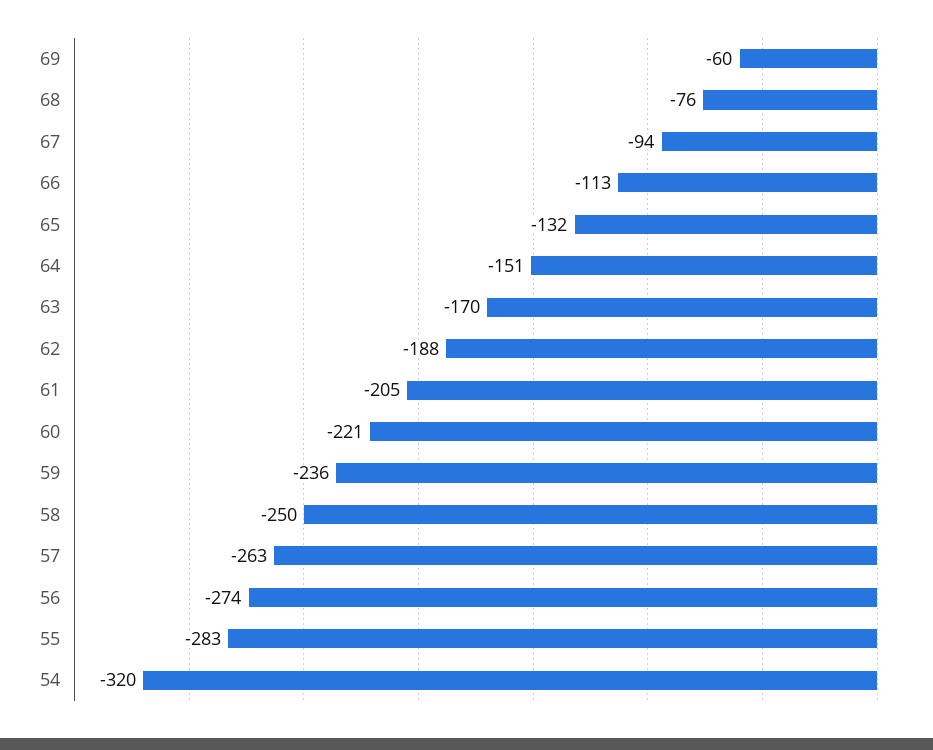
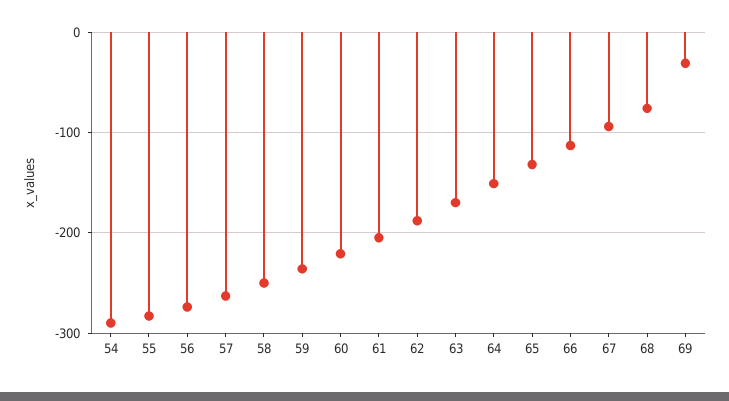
  {
-   "69": -60,
+   "69": -30,
    "68": -76,
    "67": -94,
    "66": -113,
    "65": -132,
    "64": -151,
    "63": -170,
    "62": -188,
    "61": -205,
    "60": -221,
    "59": -236,
    "58": -250,
    "57": -263,
    "56": -274,
    "55": -283,
-   "54": -320
+   "54": -290
  }

